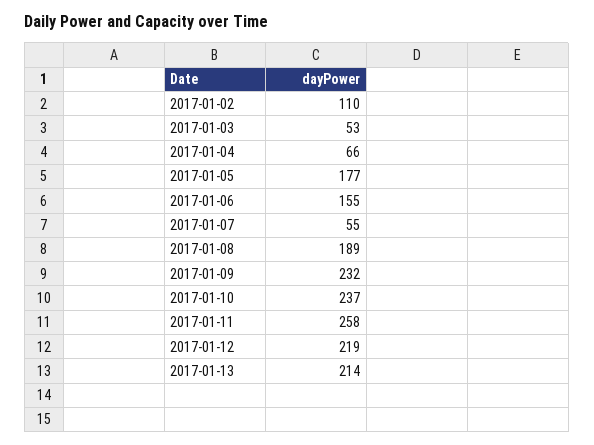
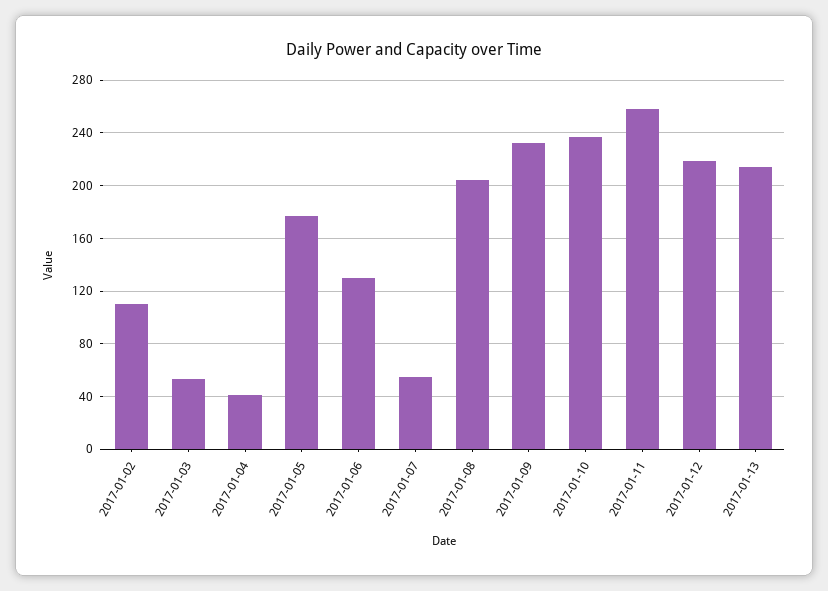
  {
    "2017-01-02": 110,
    "2017-01-03": 53,
-   "2017-01-04": 66,
+   "2017-01-04": 40,
    "2017-01-05": 177,
-   "2017-01-06": 155,
+   "2017-01-06": 130,
    "2017-01-07": 55,
-   "2017-01-08": 189,
+   "2017-01-08": 205,
    "2017-01-09": 232,
    "2017-01-10": 237,
    "2017-01-11": 258,
    "2017-01-12": 219,
    "2017-01-13": 214
  }

